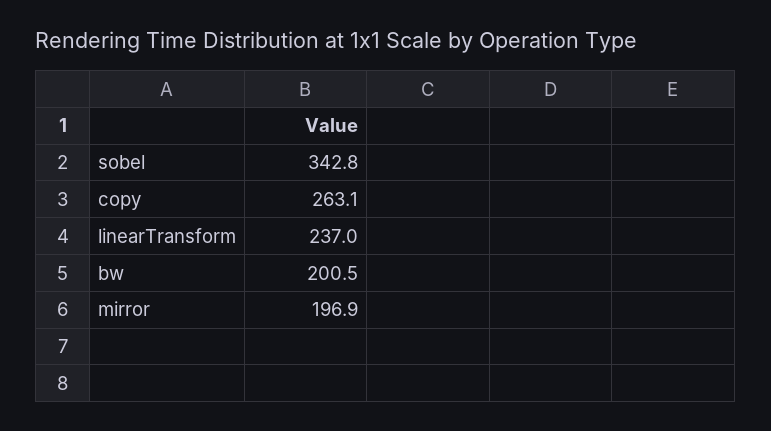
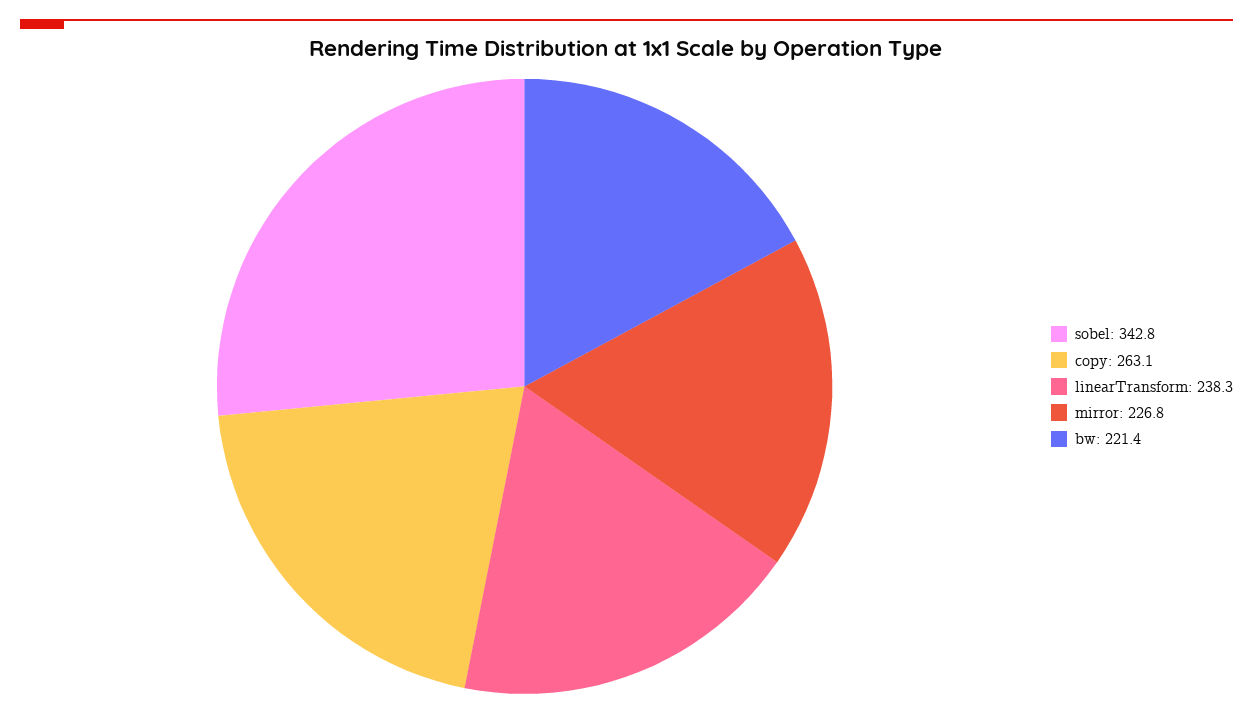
  {
    "sobel": 342.8,
    "copy": 263.1,
-   "linearTransform": 237,
+   "linearTransform": 238.3,
-   "bw": 200.5,
+   "bw": 221.4,
-   "mirror": 196.9
+   "mirror": 226.8
  }

